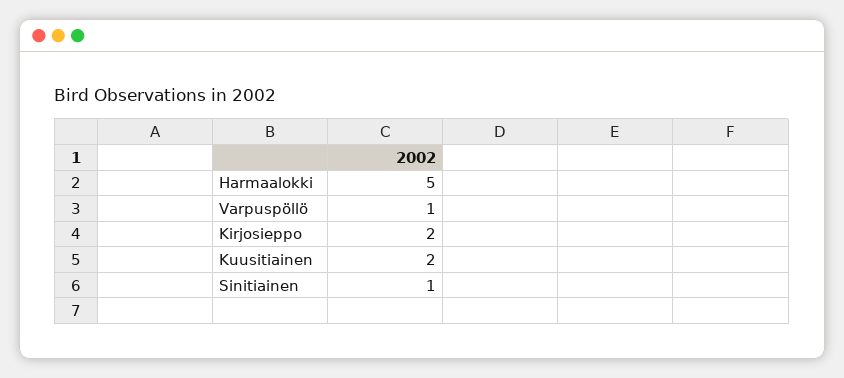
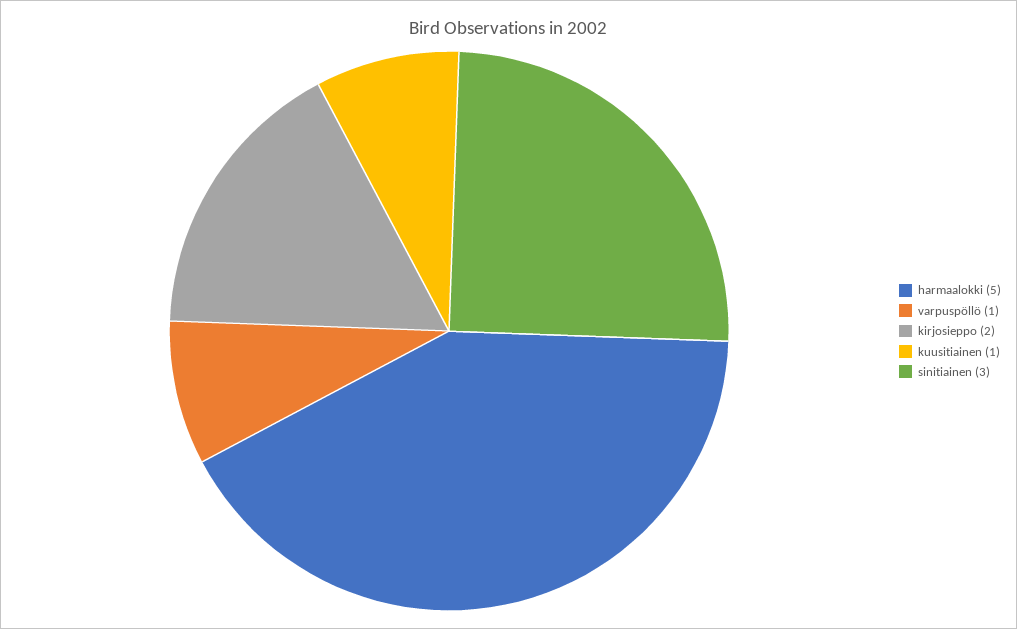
  {
    "Harmaalokki": 5,
    "Varpuspöllö": 1,
    "Kirjosieppo": 2,
-   "Kuusitiainen": 2,
+   "Kuusitiainen": 1,
-   "Sinitiainen": 1
+   "Sinitiainen": 3
  }

